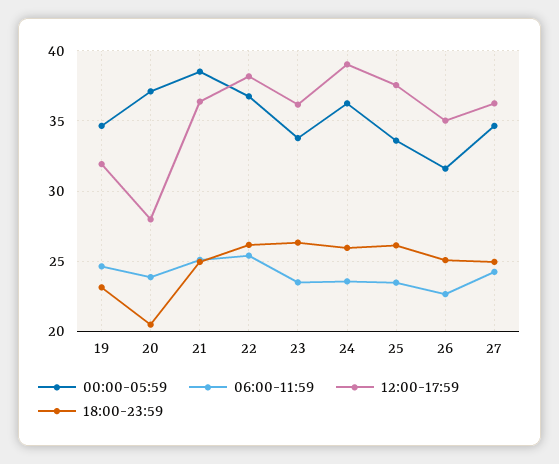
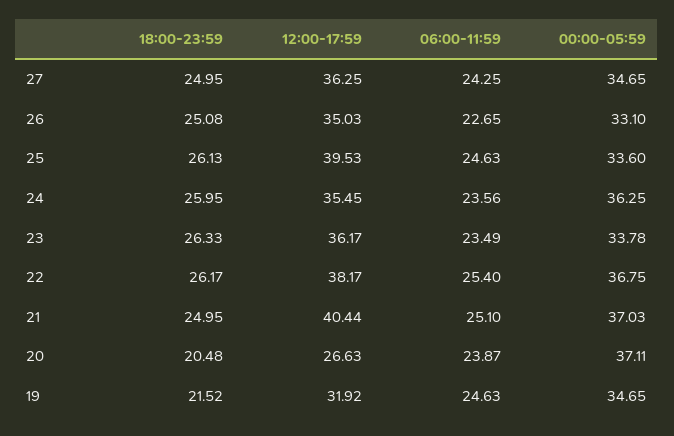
  {
    "00:00-05:59": {
      "19": 34.65,
      "20": 37.11,
-     "21": 38.5,
+     "21": 37.03,
      "22": 36.75,
      "23": 33.78,
      "24": 36.25,
      "25": 33.6,
-     "26": 31.5,
+     "26": 33.1,
      "27": 34.65
    },
    "06:00-11:59": {
      "19": 24.63,
      "20": 23.87,
      "21": 25.1,
      "22": 25.4,
      "23": 23.49,
      "24": 23.56,
-     "25": 23.5,
+     "25": 24.63,
      "26": 22.65,
      "27": 24.25
    },
    "12:00-17:59": {
      "19": 31.92,
-     "20": 28,
+     "20": 26.63,
-     "21": 36.5,
+     "21": 40.44,
      "22": 38.17,
      "23": 36.17,
-     "24": 39,
+     "24": 35.45,
-     "25": 37.5,
+     "25": 39.53,
      "26": 35.03,
      "27": 36.25
    },
    "18:00-23:59": {
-     "19": 23,
+     "19": 21.52,
      "20": 20.48,
      "21": 24.95,
      "22": 26.17,
      "23": 26.33,
      "24": 25.95,
      "25": 26.13,
      "26": 25.08,
      "27": 24.95
    }
  }

